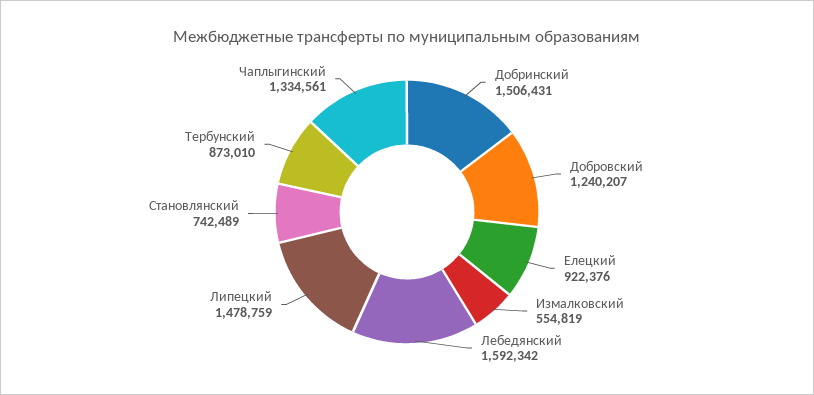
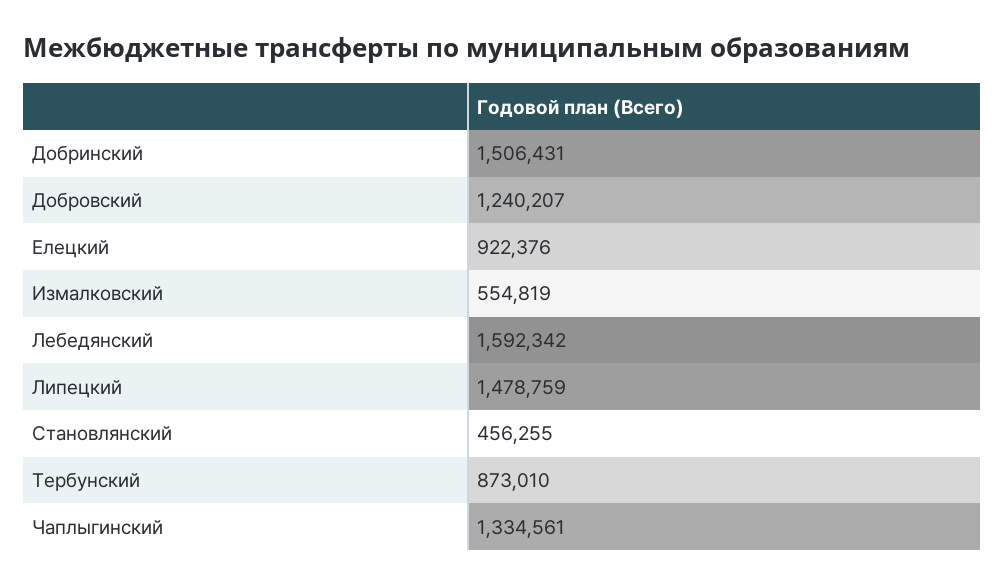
  {
    "Добринский": 1506431,
    "Добровский": 1240207,
    "Елецкий": 922376,
    "Измалковский": 554819,
    "Лебедянский": 1592342,
    "Липецкий": 1478759,
-   "Становлянский": 742489,
+   "Становлянский": 456255,
    "Тербунский": 873010,
    "Чаплыгинский": 1334561
  }

